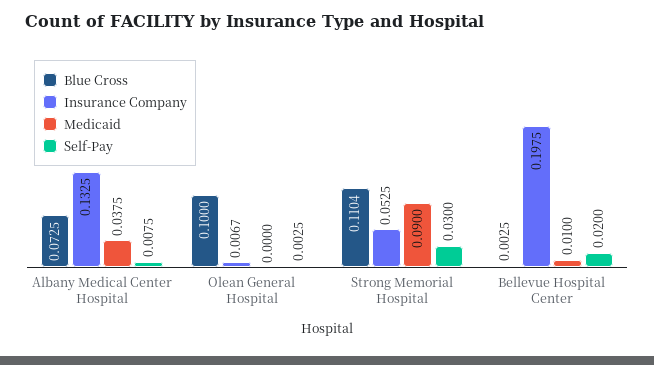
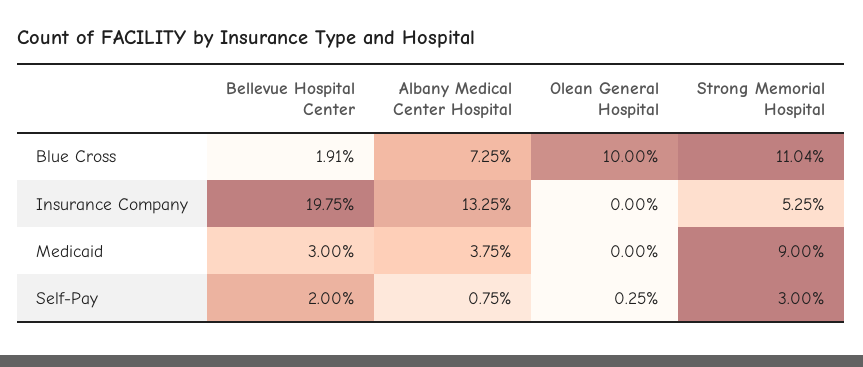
  {
    "Blue Cross": {
      "Albany Medical Center Hospital": 0.0725,
      "Olean General Hospital": 0.1,
      "Strong Memorial Hospital": 0.1104,
-     "Bellevue Hospital Center": 0.0025
+     "Bellevue Hospital Center": 0.0191
    },
    "Insurance Company": {
      "Albany Medical Center Hospital": 0.1325,
-     "Olean General Hospital": 0.0067,
+     "Olean General Hospital": 0,
      "Strong Memorial Hospital": 0.0525,
      "Bellevue Hospital Center": 0.1975
    },
    "Medicaid": {
      "Albany Medical Center Hospital": 0.0375,
      "Olean General Hospital": 0,
      "Strong Memorial Hospital": 0.09,
-     "Bellevue Hospital Center": 0.01
+     "Bellevue Hospital Center": 0.03
    },
    "Self-Pay": {
      "Albany Medical Center Hospital": 0.0075,
      "Olean General Hospital": 0.0025,
      "Strong Memorial Hospital": 0.03,
      "Bellevue Hospital Center": 0.02
    }
  }

